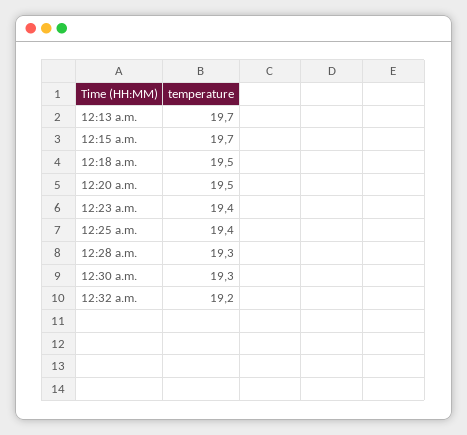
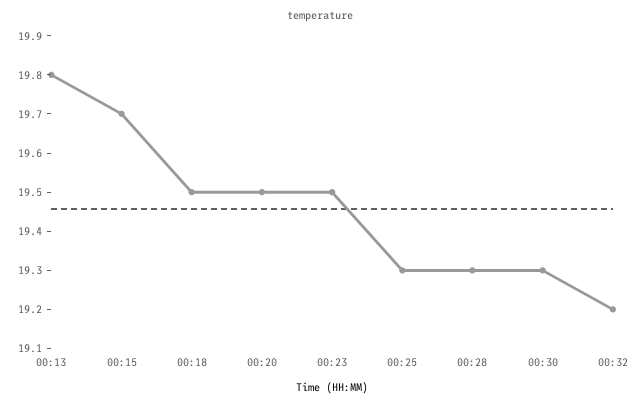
  {
-   "12:13 a.m.": 19.7,
+   "12:13 a.m.": 19.8,
    "12:15 a.m.": 19.7,
    "12:18 a.m.": 19.5,
    "12:20 a.m.": 19.5,
-   "12:23 a.m.": 19.4,
+   "12:23 a.m.": 19.5,
-   "12:25 a.m.": 19.4,
+   "12:25 a.m.": 19.3,
    "12:28 a.m.": 19.3,
    "12:30 a.m.": 19.3,
    "12:32 a.m.": 19.2
  }

